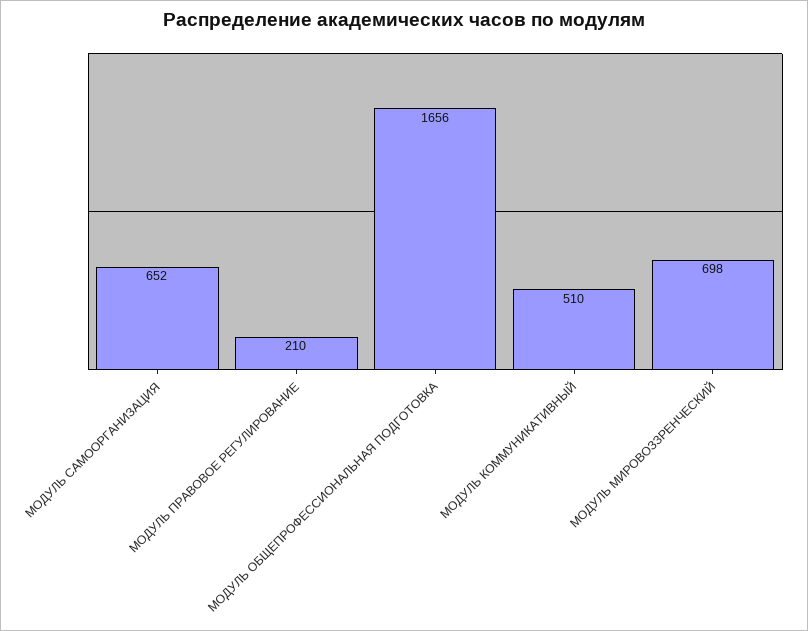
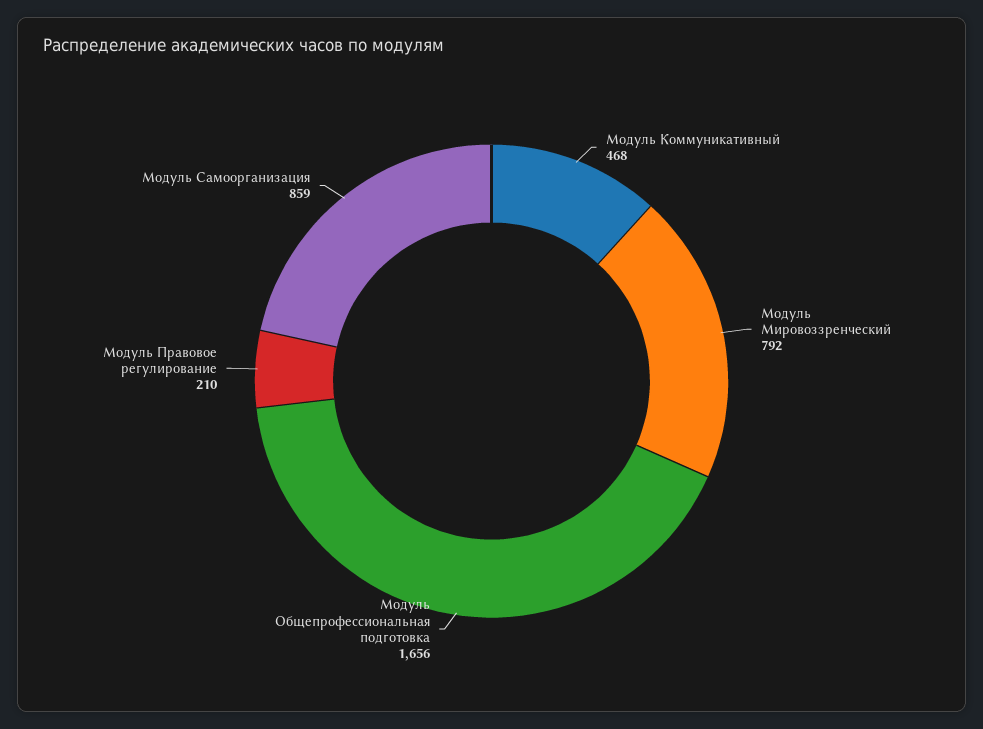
  {
-   "МОДУЛЬ САМООРГАНИЗАЦИЯ": 652,
+   "МОДУЛЬ САМООРГАНИЗАЦИЯ": 859,
    "МОДУЛЬ ПРАВОВОЕ РЕГУЛИРОВАНИЕ": 210,
    "МОДУЛЬ ОБЩЕПРОФЕССИОНАЛЬНАЯ ПОДГОТОВКА": 1656,
-   "МОДУЛЬ КОММУНИКАТИВНЫЙ": 510,
+   "МОДУЛЬ КОММУНИКАТИВНЫЙ": 468,
-   "МОДУЛЬ МИРОВОЗЗРЕНЧЕСКИЙ": 698
+   "МОДУЛЬ МИРОВОЗЗРЕНЧЕСКИЙ": 792
  }

